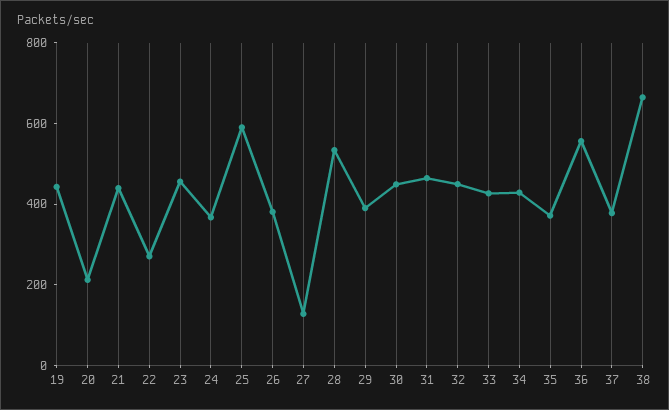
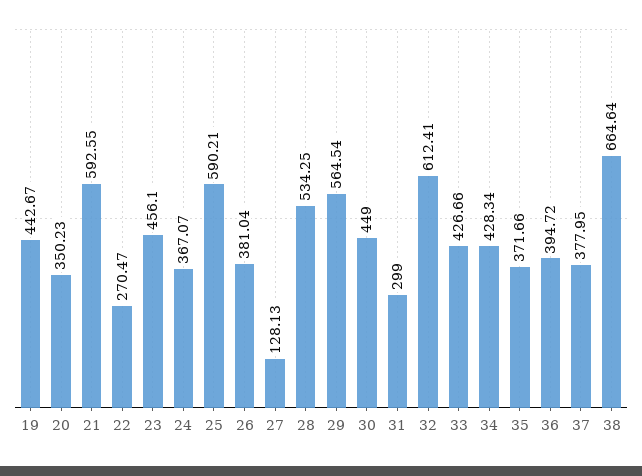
  {
    "19": 442.67,
-   "20": 200,
+   "20": 350.23,
-   "21": 450,
+   "21": 592.55,
    "22": 270.47,
    "23": 456.1,
    "24": 367.07,
    "25": 590.21,
    "26": 381.04,
    "27": 128.13,
    "28": 534.25,
-   "29": 400,
+   "29": 564.54,
    "30": 449,
-   "31": 450,
+   "31": 299,
-   "32": 450,
+   "32": 612.41,
    "33": 426.66,
    "34": 428.34,
    "35": 371.66,
-   "36": 550,
+   "36": 394.72,
    "37": 377.95,
    "38": 664.64
  }

